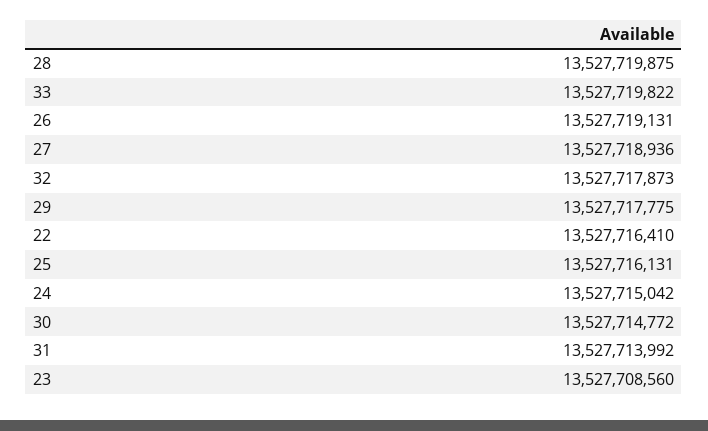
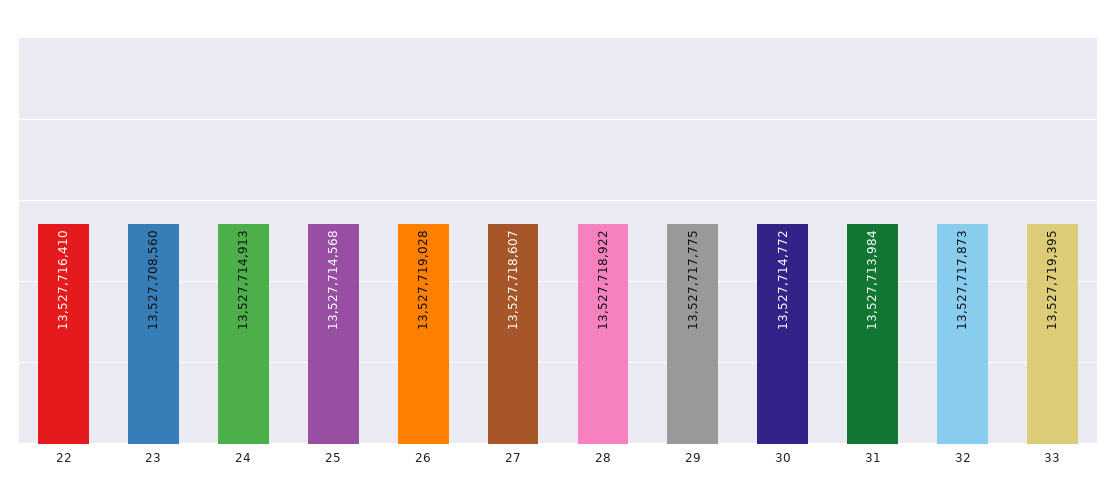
  {
-   "28": 13527719875,
+   "28": 13527718922,
-   "33": 13527719822,
+   "33": 13527719395,
-   "26": 13527719131,
+   "26": 13527719028,
-   "27": 13527718936,
+   "27": 13527718607,
    "32": 13527717873,
    "29": 13527717775,
    "22": 13527716410,
-   "25": 13527716131,
+   "25": 13527714568,
-   "24": 13527715042,
+   "24": 13527714913,
    "30": 13527714772,
-   "31": 13527713992,
+   "31": 13527713984,
    "23": 13527708560
  }

